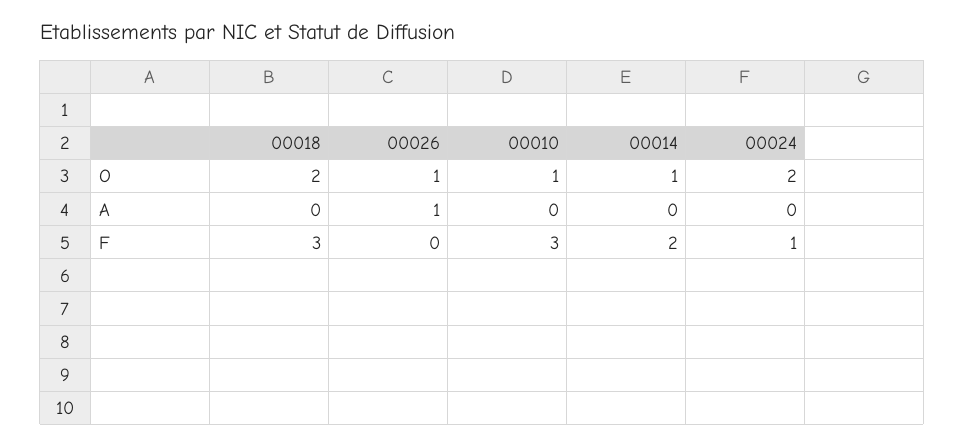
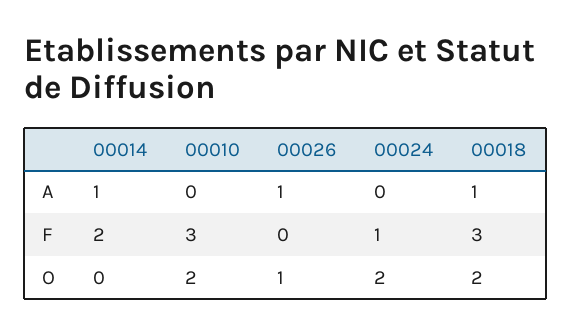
  {
    "00018": {
      "O": 2,
-     "A": 0,
+     "A": 1,
      "F": 3
    },
    "00026": {
      "O": 1,
      "A": 1,
      "F": 0
    },
    "00010": {
-     "O": 1,
+     "O": 2,
      "A": 0,
      "F": 3
    },
    "00014": {
-     "O": 1,
+     "O": 0,
-     "A": 0,
+     "A": 1,
      "F": 2
    },
    "00024": {
      "O": 2,
      "A": 0,
      "F": 1
    }
  }

